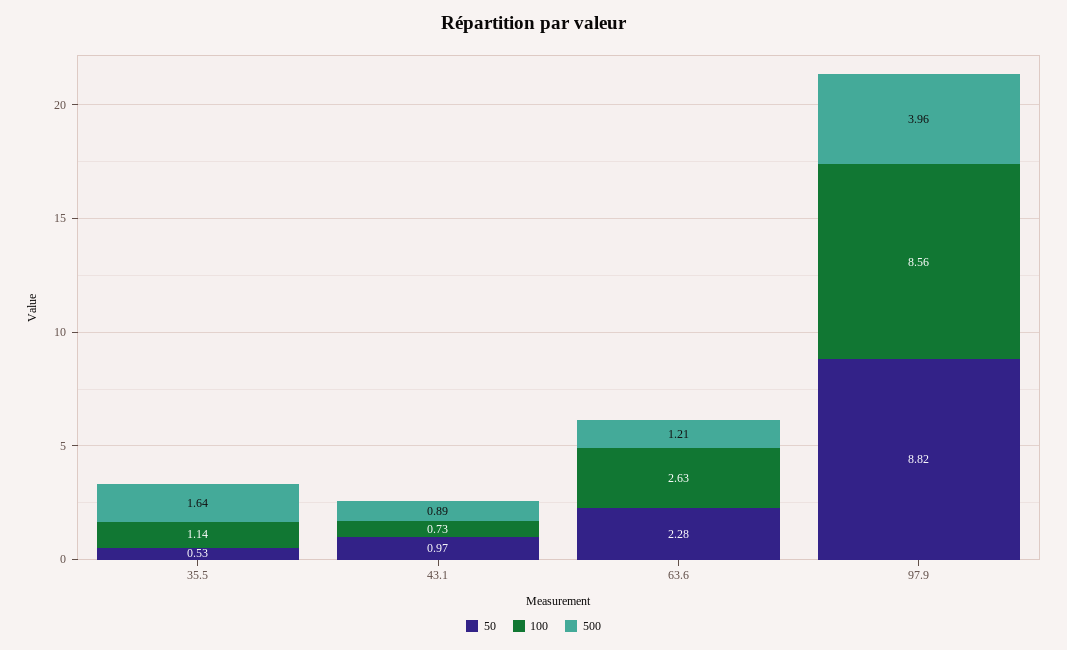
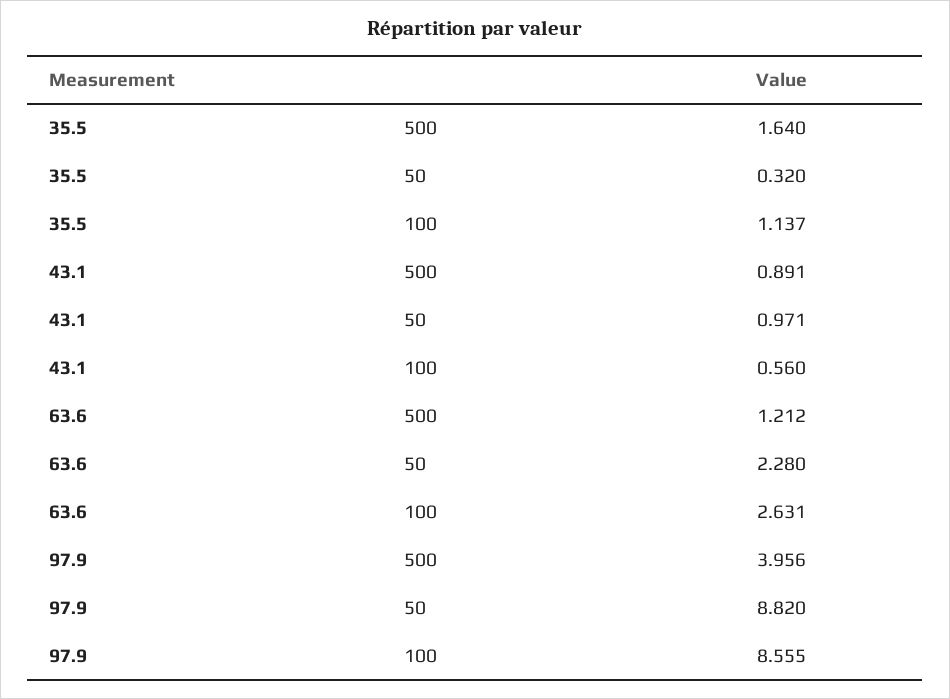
  {
    "50": {
-     "35.5": 0.53,
+     "35.5": 0.32,
      "43.1": 0.971,
      "63.6": 2.28,
      "97.9": 8.82
    },
    "100": {
      "35.5": 1.137,
-     "43.1": 0.73,
+     "43.1": 0.56,
      "63.6": 2.631,
      "97.9": 8.555
    },
    "500": {
      "35.5": 1.64,
      "43.1": 0.891,
      "63.6": 1.212,
      "97.9": 3.956
    }
  }

